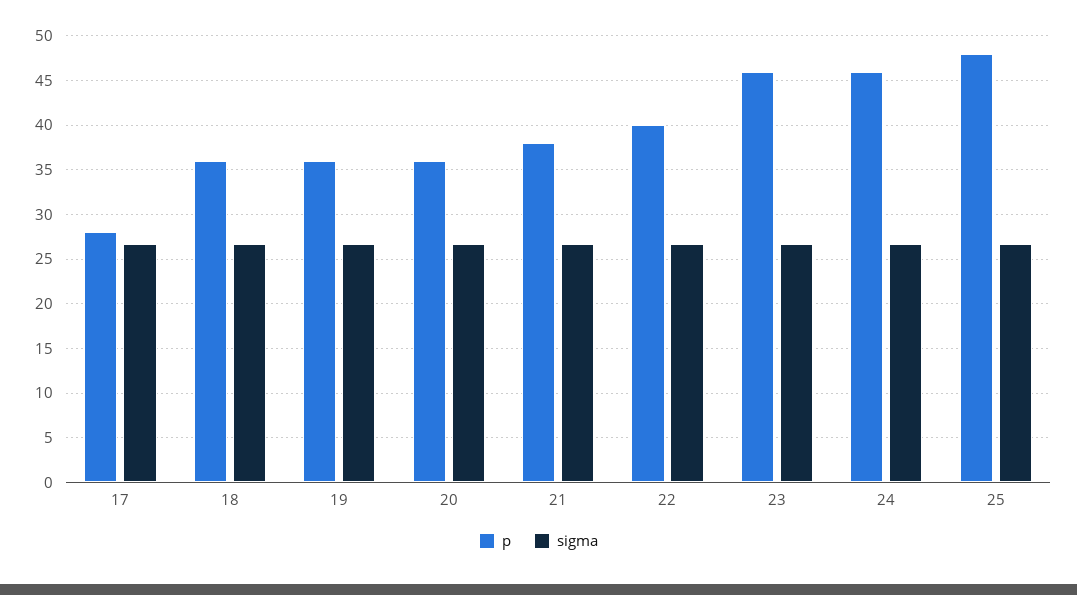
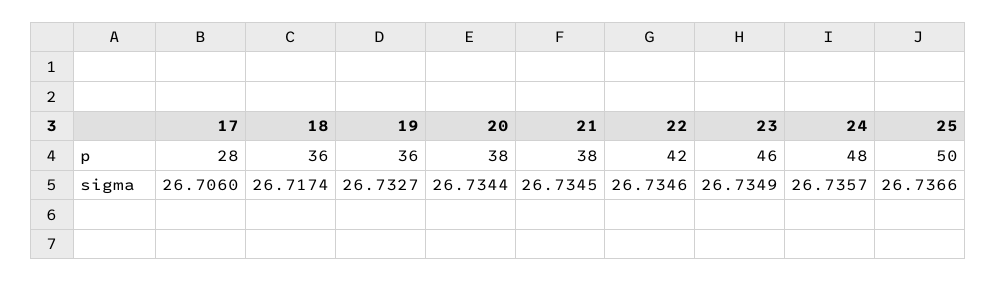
  {
    "p": {
      "17": 28,
      "18": 36,
      "19": 36,
-     "20": 36,
+     "20": 38,
      "21": 38,
-     "22": 40,
+     "22": 42,
      "23": 46,
-     "24": 46,
+     "24": 48,
-     "25": 48
+     "25": 50
    },
    "sigma": {
      "17": 26.706,
      "18": 26.7174,
      "19": 26.7327,
      "20": 26.7344,
      "21": 26.7345,
      "22": 26.7346,
      "23": 26.7349,
      "24": 26.7357,
      "25": 26.7366
    }
  }

